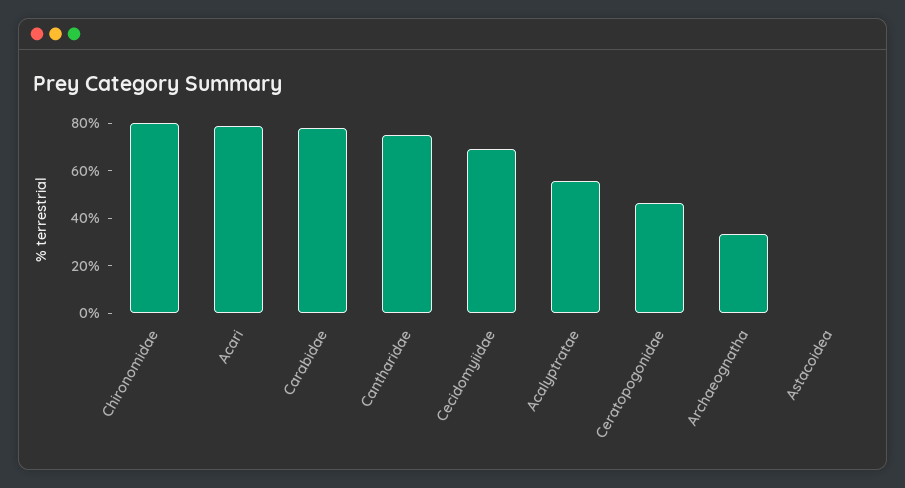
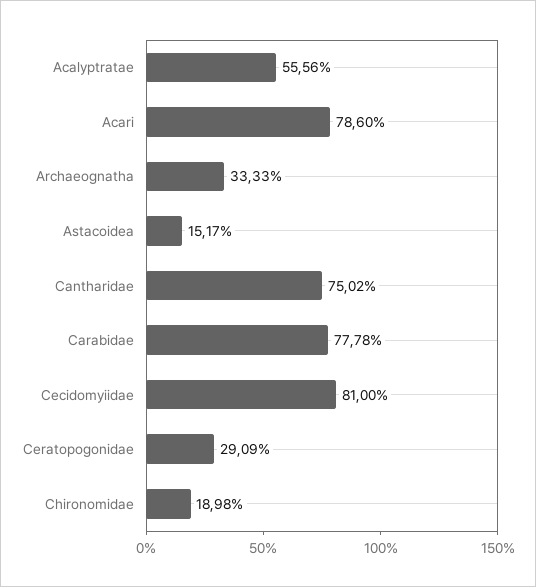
  {
-   "Chironomidae": 80,
+   "Chironomidae": 18.98,
    "Acari": 78.6,
    "Carabidae": 77.78,
    "Cantharidae": 75.02,
-   "Cecidomyiidae": 70,
+   "Cecidomyiidae": 81,
    "Acalyptratae": 55.56,
-   "Ceratopogonidae": 45,
+   "Ceratopogonidae": 29.09,
    "Archaeognatha": 33.33,
-   "Astacoidea": 0
+   "Astacoidea": 15.17
  }

